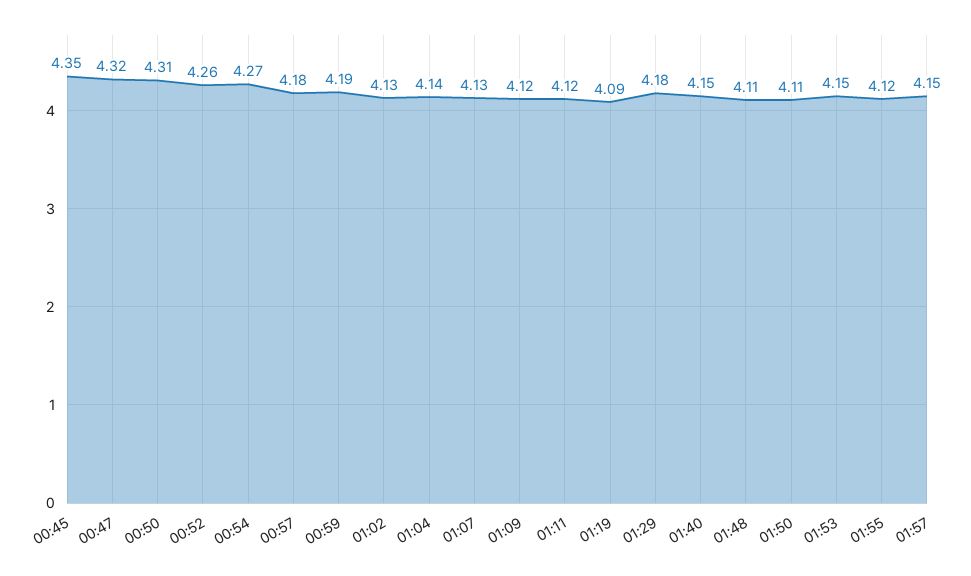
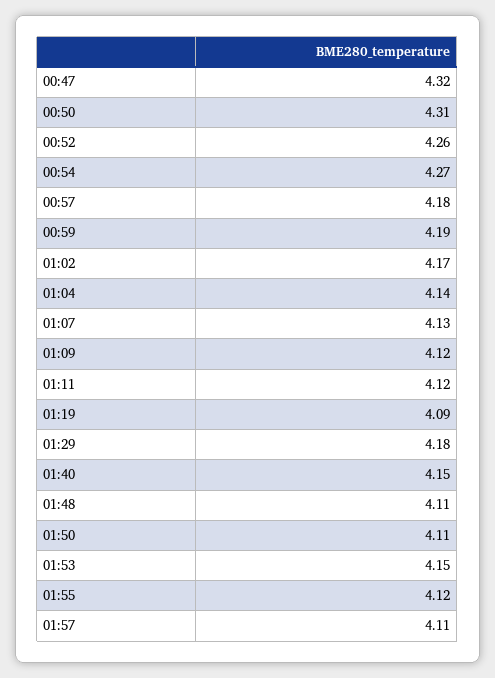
  {
-   "00:45": 4.35,
    "00:47": 4.32,
    "00:50": 4.31,
    "00:52": 4.26,
    "00:54": 4.27,
    "00:57": 4.18,
    "00:59": 4.19,
-   "01:02": 4.13,
+   "01:02": 4.17,
    "01:04": 4.14,
    "01:07": 4.13,
    "01:09": 4.12,
    "01:11": 4.12,
    "01:19": 4.09,
    "01:29": 4.18,
    "01:40": 4.15,
    "01:48": 4.11,
    "01:50": 4.11,
    "01:53": 4.15,
    "01:55": 4.12,
-   "01:57": 4.15
+   "01:57": 4.11
  }

